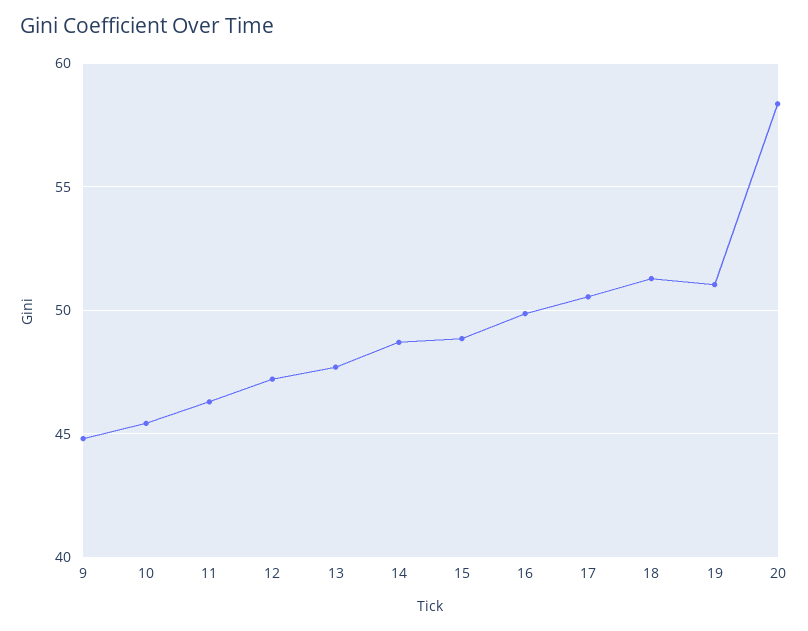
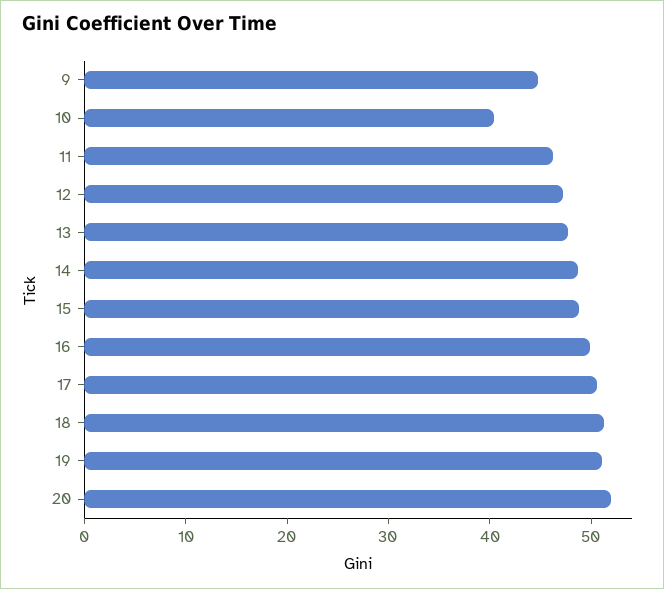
  {
    "9": 45,
-   "10": 45.5,
+   "10": 40,
    "11": 46.5,
    "12": 47,
    "13": 47.5,
    "14": 48.5,
    "15": 49,
    "16": 50,
    "17": 50.5,
    "18": 51.5,
    "19": 51,
-   "20": 58.5
+   "20": 52
  }

